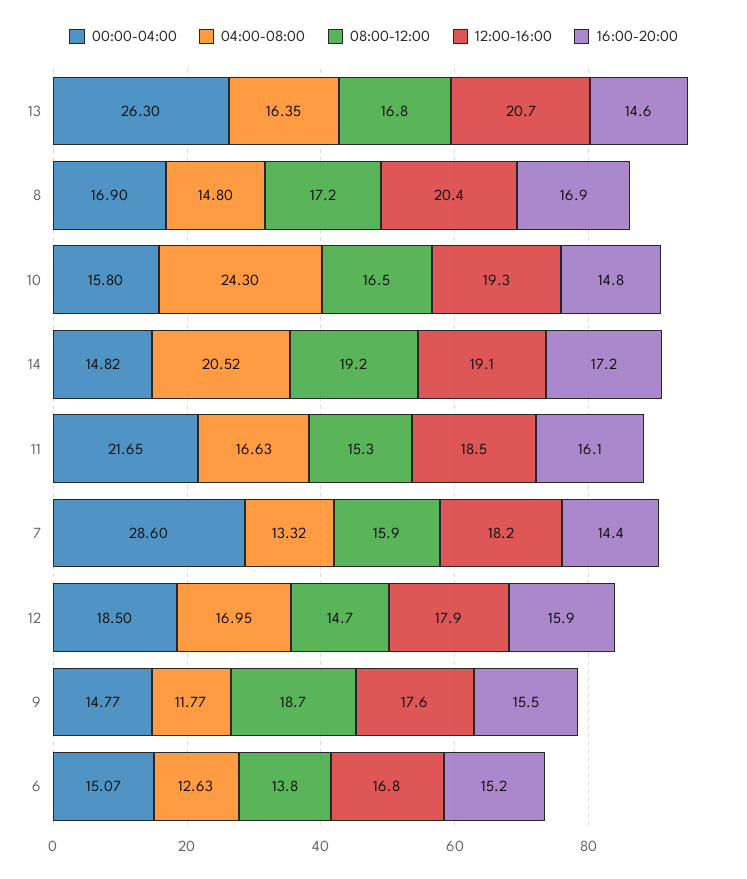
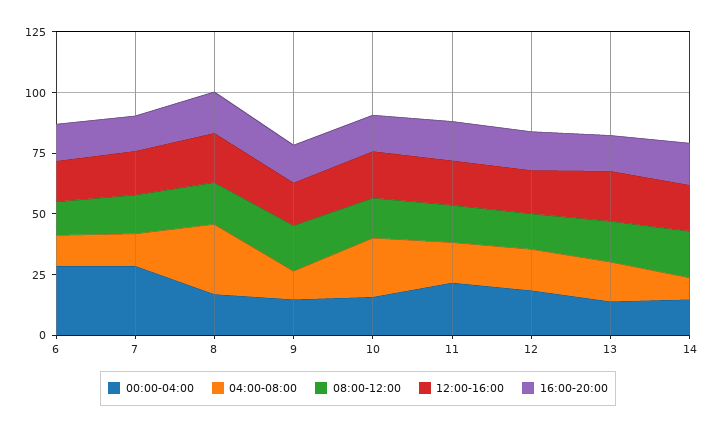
  {
    "00:00-04:00": {
-     "13": 26.3,
+     "13": 15,
      "8": 16.9,
      "10": 15.8,
      "14": 14.82,
      "11": 21.65,
      "7": 28.6,
      "12": 18.5,
      "9": 14.77,
-     "6": 15.07
+     "6": 30
    },
    "04:00-08:00": {
      "13": 16.35,
-     "8": 14.8,
+     "8": 30,
      "10": 24.3,
-     "14": 20.52,
+     "14": 10,
      "11": 16.63,
      "7": 13.32,
      "12": 16.95,
      "9": 11.77,
      "6": 12.63
    },
    "08:00-12:00": {
      "13": 16.8,
      "8": 17.2,
      "10": 16.5,
      "14": 19.2,
      "11": 15.3,
      "7": 15.9,
      "12": 14.7,
      "9": 18.7,
      "6": 13.8
    },
    "12:00-16:00": {
      "13": 20.7,
      "8": 20.4,
      "10": 19.3,
      "14": 19.1,
      "11": 18.5,
      "7": 18.2,
      "12": 17.9,
      "9": 17.6,
      "6": 16.8
    },
    "16:00-20:00": {
      "13": 14.6,
      "8": 16.9,
      "10": 14.8,
      "14": 17.2,
      "11": 16.1,
      "7": 14.4,
      "12": 15.9,
      "9": 15.5,
      "6": 15.2
    }
  }

